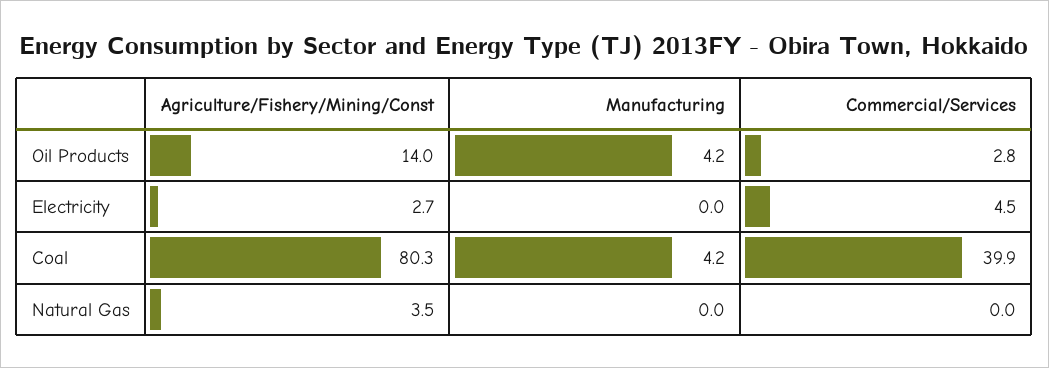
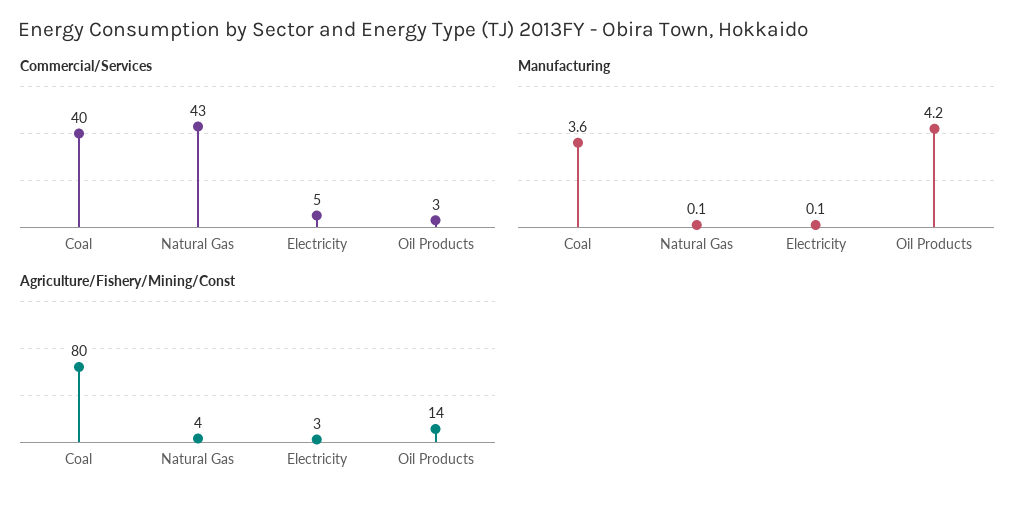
  {
    "Agriculture/Fishery/Mining/Const": {
      "Oil Products": 14,
      "Electricity": 2.7,
      "Coal": 80.3,
      "Natural Gas": 3.5
    },
    "Manufacturing": {
      "Oil Products": 4.2,
-     "Electricity": 0,
+     "Electricity": 0.1,
-     "Coal": 4.2,
+     "Coal": 3.6,
-     "Natural Gas": 0
+     "Natural Gas": 0.1
    },
    "Commercial/Services": {
      "Oil Products": 2.8,
      "Electricity": 4.5,
      "Coal": 39.9,
-     "Natural Gas": 0
+     "Natural Gas": 43
    }
  }

